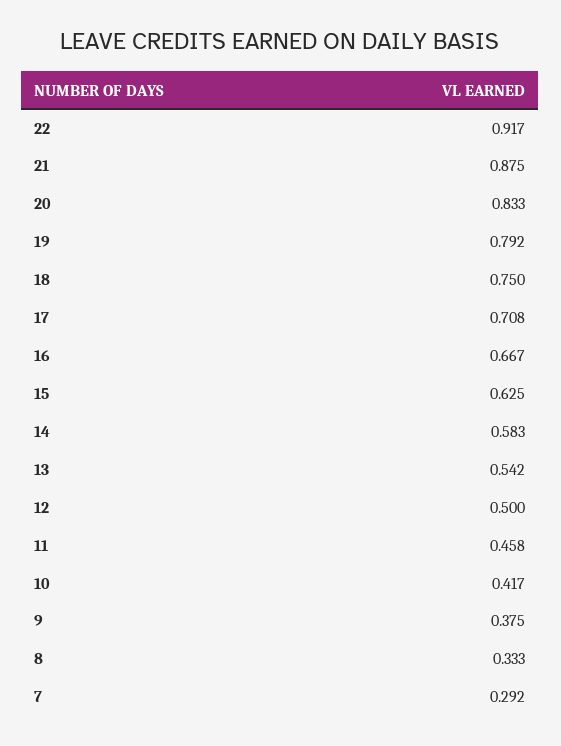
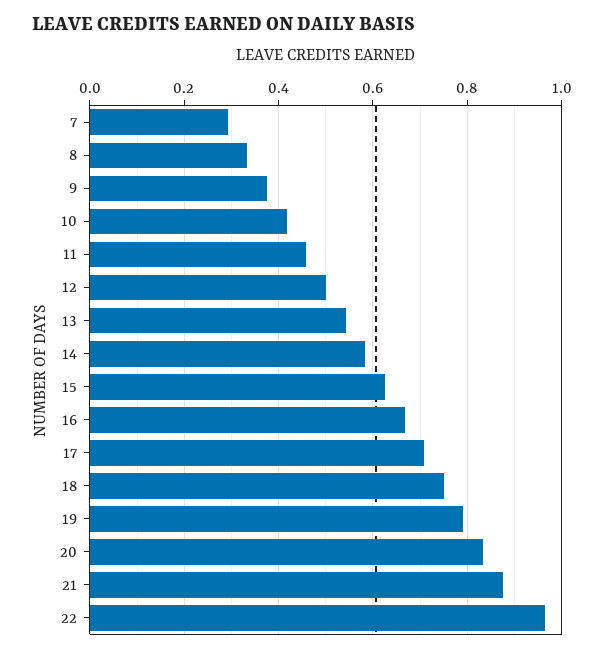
  {
-   "22": 0.917,
+   "22": 0.96,
    "21": 0.875,
    "20": 0.833,
    "19": 0.792,
    "18": 0.75,
    "17": 0.708,
    "16": 0.667,
    "15": 0.625,
    "14": 0.583,
    "13": 0.542,
    "12": 0.5,
    "11": 0.458,
    "10": 0.417,
    "9": 0.375,
    "8": 0.333,
    "7": 0.292
  }

